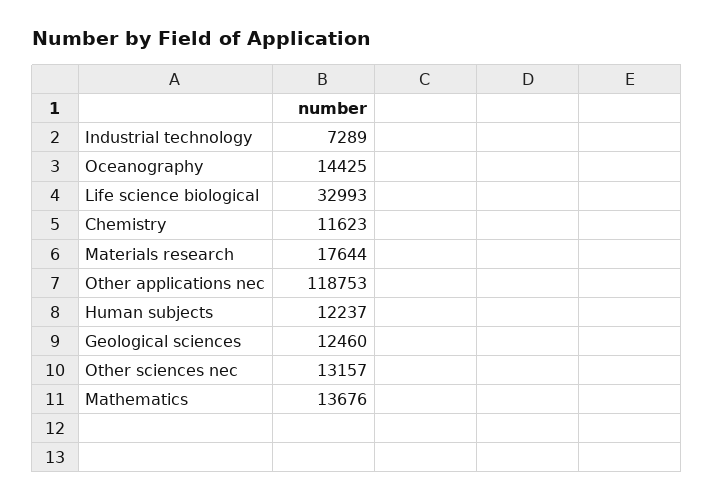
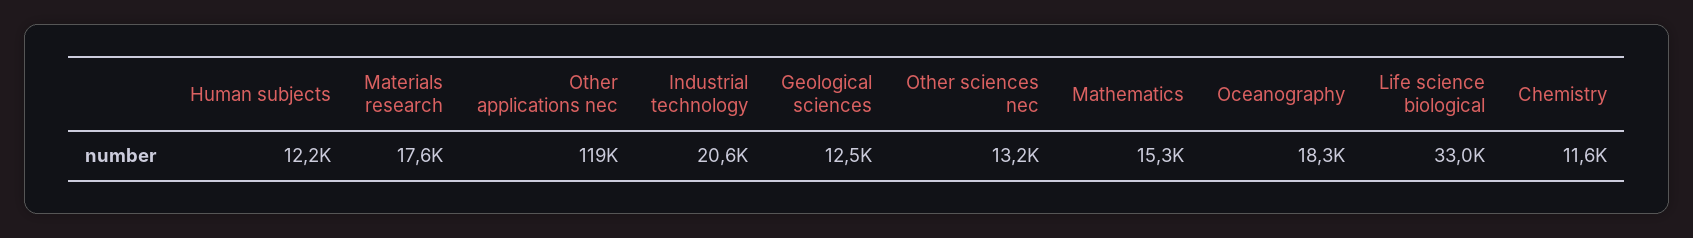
  {
-   "Industrial technology": 7289,
+   "Industrial technology": 20600,
-   "Oceanography": 14425,
+   "Oceanography": 18300,
    "Life science biological": 32993,
    "Chemistry": 11623,
    "Materials research": 17644,
    "Other applications nec": 118753,
    "Human subjects": 12237,
    "Geological sciences": 12460,
    "Other sciences nec": 13157,
-   "Mathematics": 13676
+   "Mathematics": 15300
  }

